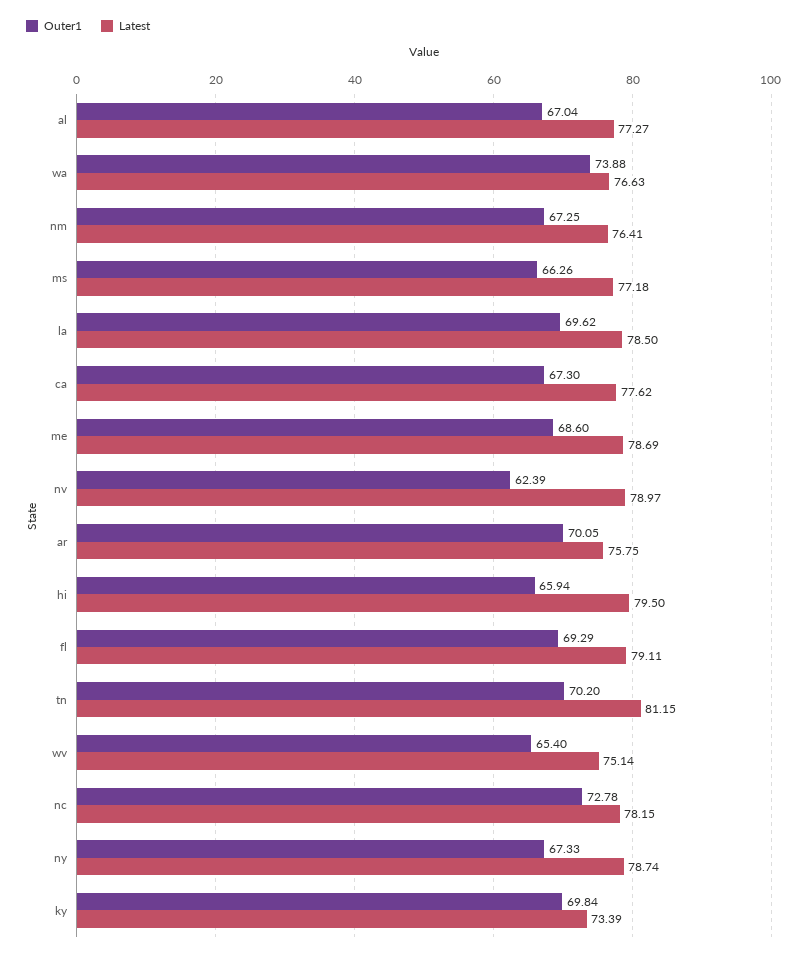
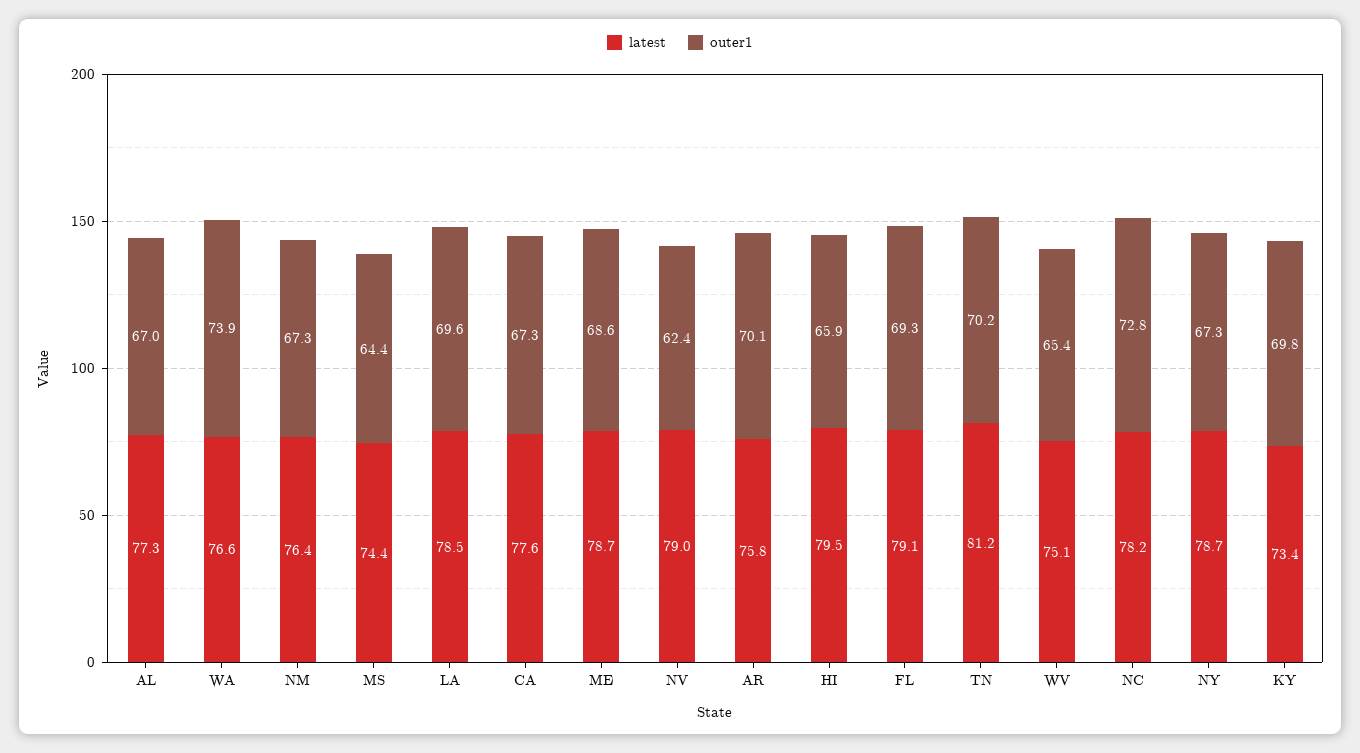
  {
    "Outer1": {
      "al": 67.04,
      "wa": 73.88,
      "nm": 67.25,
-     "ms": 66.26,
+     "ms": 64.4,
      "la": 69.62,
      "ca": 67.3,
      "me": 68.6,
      "nv": 62.39,
      "ar": 70.05,
      "hi": 65.94,
      "fl": 69.29,
      "tn": 70.2,
      "wv": 65.4,
      "nc": 72.78,
      "ny": 67.33,
      "ky": 69.84
    },
    "Latest": {
      "al": 77.27,
      "wa": 76.63,
      "nm": 76.41,
-     "ms": 77.18,
+     "ms": 74.4,
      "la": 78.5,
      "ca": 77.62,
      "me": 78.69,
      "nv": 78.97,
      "ar": 75.75,
      "hi": 79.5,
      "fl": 79.11,
      "tn": 81.15,
      "wv": 75.14,
      "nc": 78.15,
      "ny": 78.74,
      "ky": 73.39
    }
  }

